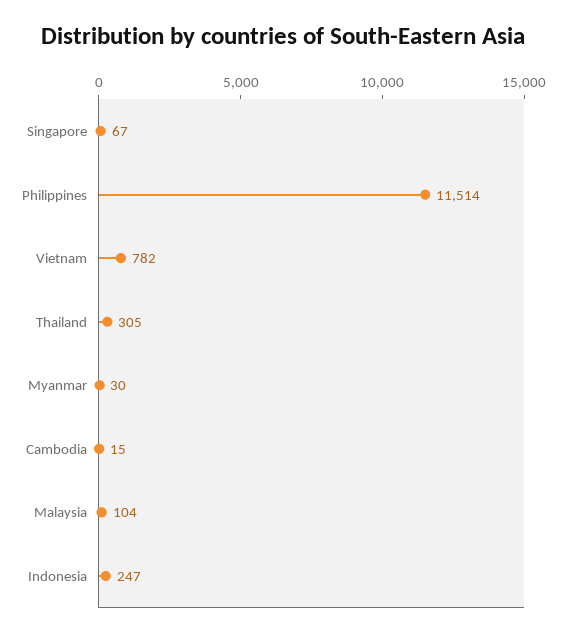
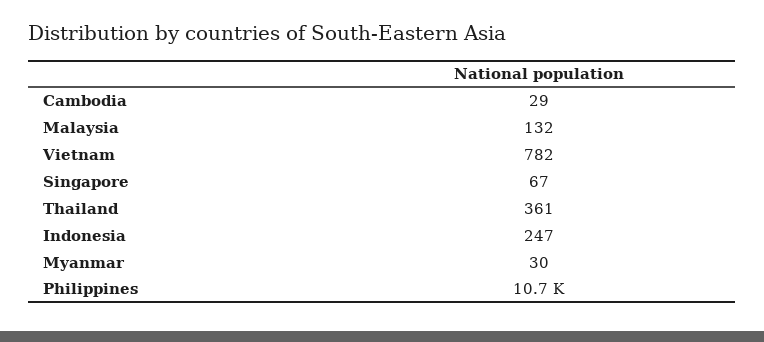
  {
    "Singapore": 67,
-   "Philippines": 11514,
+   "Philippines": 10700,
    "Vietnam": 782,
-   "Thailand": 305,
+   "Thailand": 361,
    "Myanmar": 30,
-   "Cambodia": 15,
+   "Cambodia": 29,
-   "Malaysia": 104,
+   "Malaysia": 132,
    "Indonesia": 247
  }

